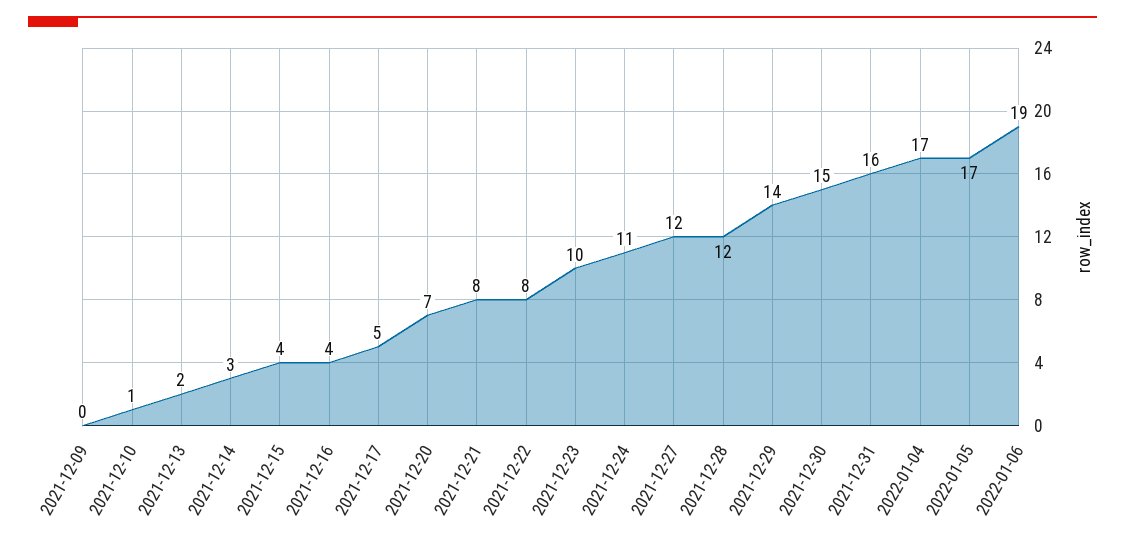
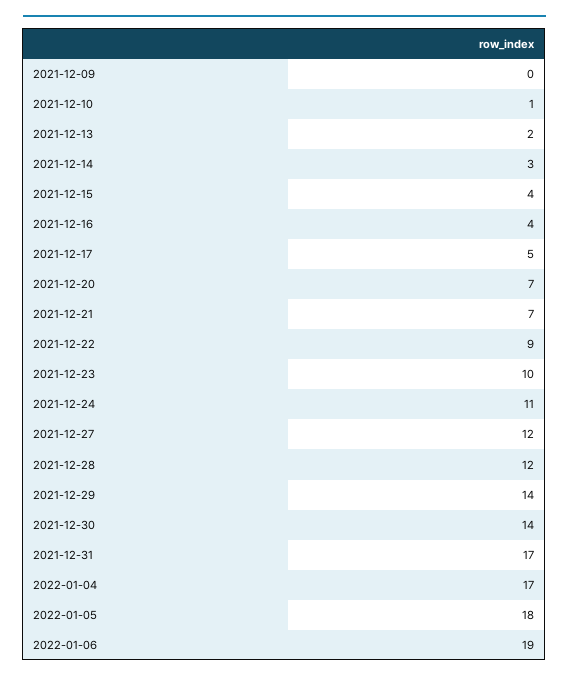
  {
    "2021-12-09": 0,
    "2021-12-10": 1,
    "2021-12-13": 2,
    "2021-12-14": 3,
    "2021-12-15": 4,
    "2021-12-16": 4,
    "2021-12-17": 5,
    "2021-12-20": 7,
-   "2021-12-21": 8,
+   "2021-12-21": 7,
-   "2021-12-22": 8,
+   "2021-12-22": 9,
    "2021-12-23": 10,
    "2021-12-24": 11,
    "2021-12-27": 12,
    "2021-12-28": 12,
    "2021-12-29": 14,
-   "2021-12-30": 15,
+   "2021-12-30": 14,
-   "2021-12-31": 16,
+   "2021-12-31": 17,
    "2022-01-04": 17,
-   "2022-01-05": 17,
+   "2022-01-05": 18,
    "2022-01-06": 19
  }

